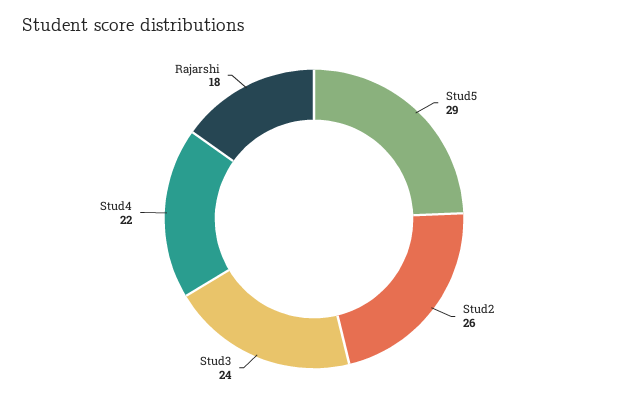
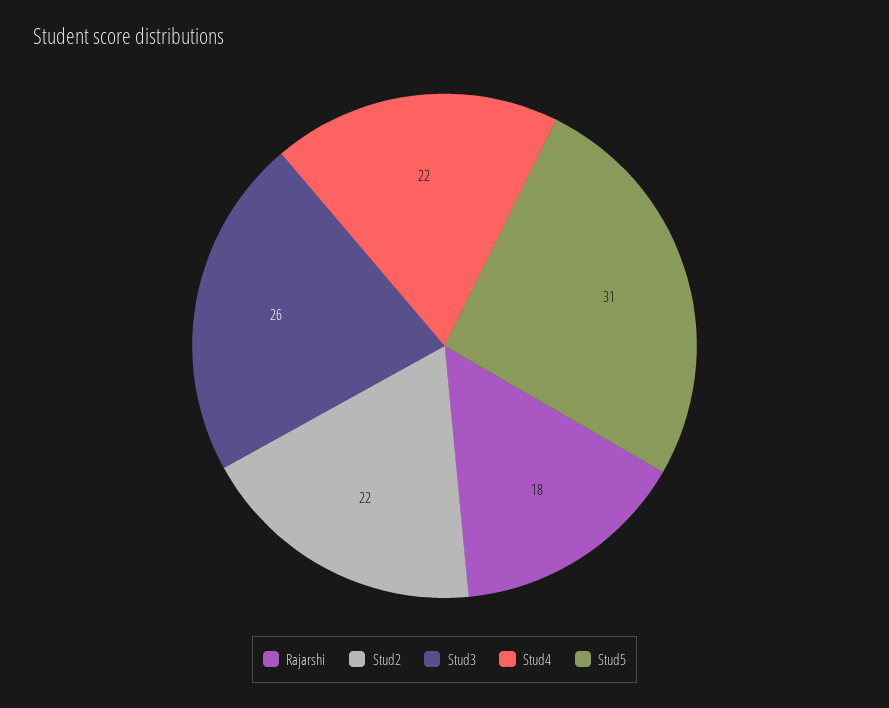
  {
-   "Stud5": 29,
+   "Stud5": 31,
-   "Stud2": 26,
+   "Stud2": 22,
-   "Stud3": 24,
+   "Stud3": 26,
    "Stud4": 22,
    "Rajarshi": 18
  }

